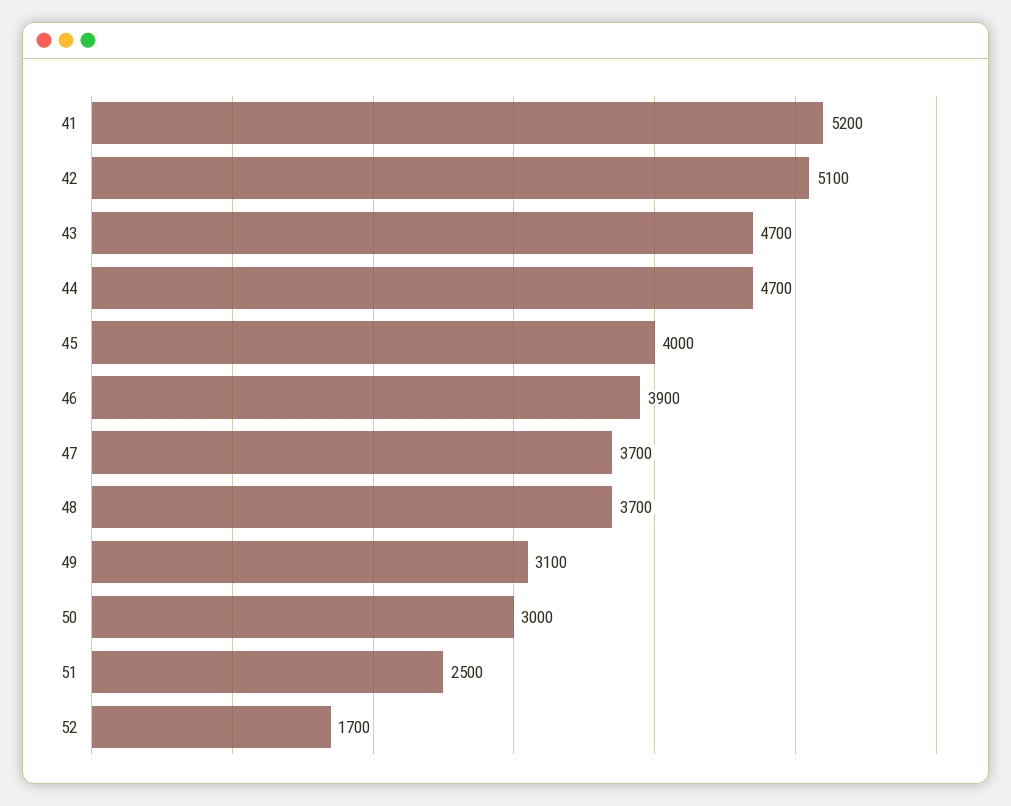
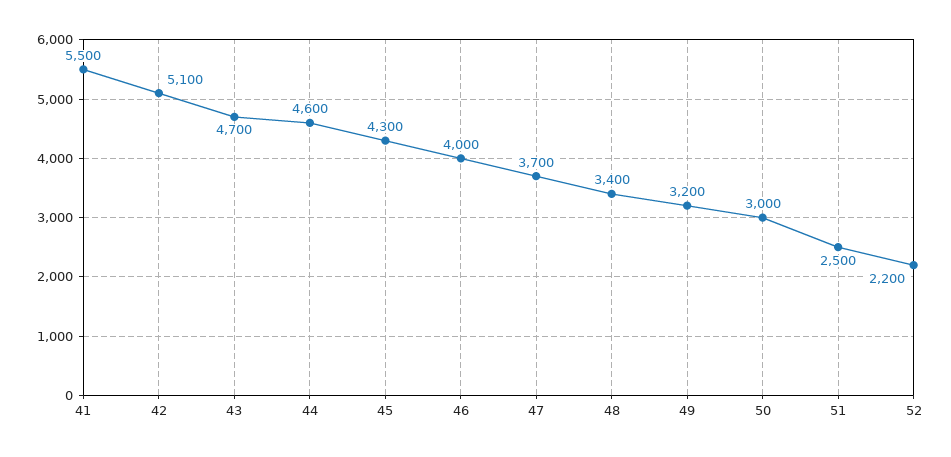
  {
-   "41": 5200,
+   "41": 5500,
    "42": 5100,
    "43": 4700,
-   "44": 4700,
+   "44": 4600,
-   "45": 4000,
+   "45": 4300,
-   "46": 3900,
+   "46": 4000,
    "47": 3700,
-   "48": 3700,
+   "48": 3400,
-   "49": 3100,
+   "49": 3200,
    "50": 3000,
    "51": 2500,
-   "52": 1700
+   "52": 2200
  }

